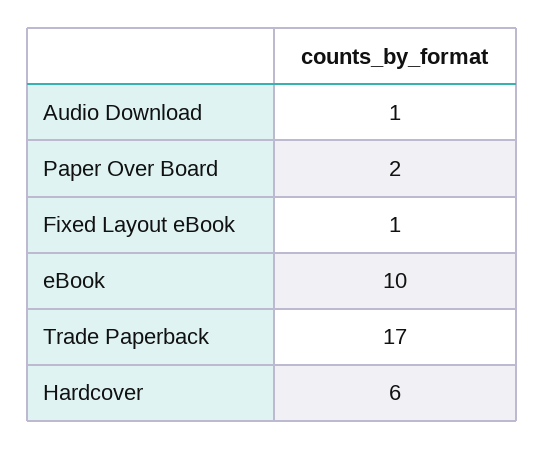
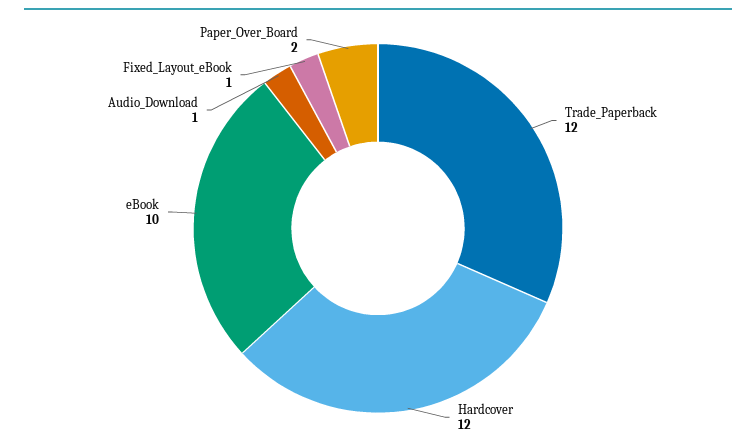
  {
    "Audio Download": 1,
    "Paper Over Board": 2,
    "Fixed Layout eBook": 1,
    "eBook": 10,
-   "Trade Paperback": 17,
+   "Trade Paperback": 12,
-   "Hardcover": 6
+   "Hardcover": 12
  }

